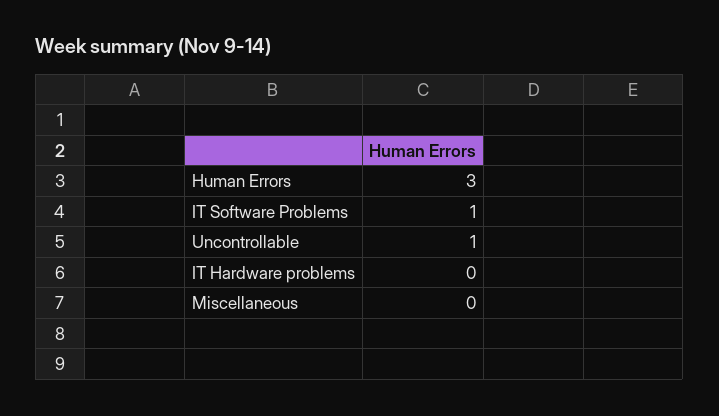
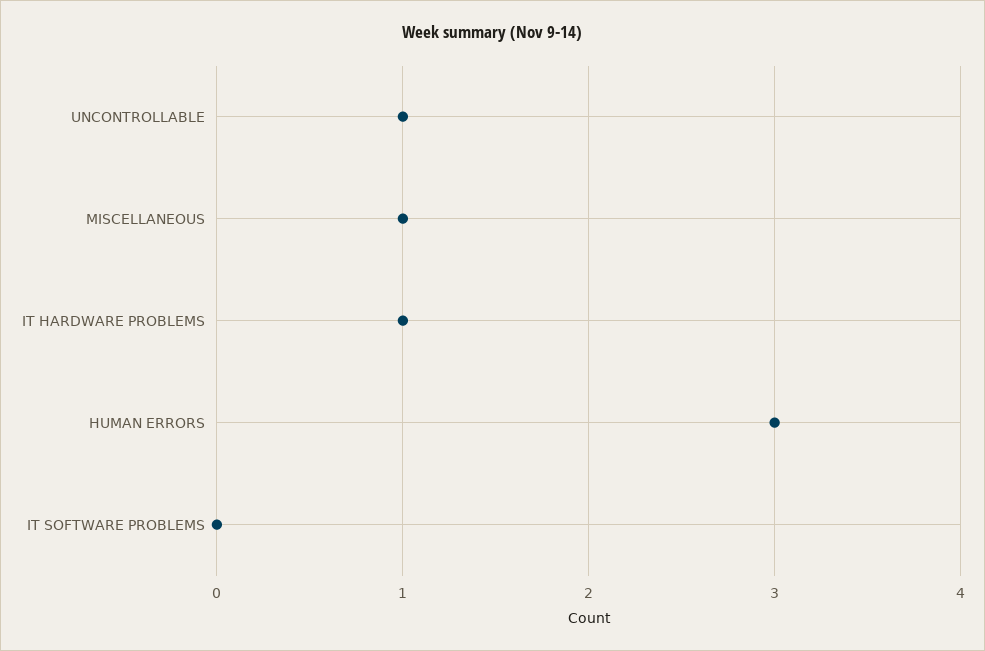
  {
    "Human Errors": 3,
-   "IT Software Problems": 1,
+   "IT Software Problems": 0,
    "Uncontrollable": 1,
-   "IT Hardware problems": 0,
+   "IT Hardware problems": 1,
-   "Miscellaneous": 0
+   "Miscellaneous": 1
  }

